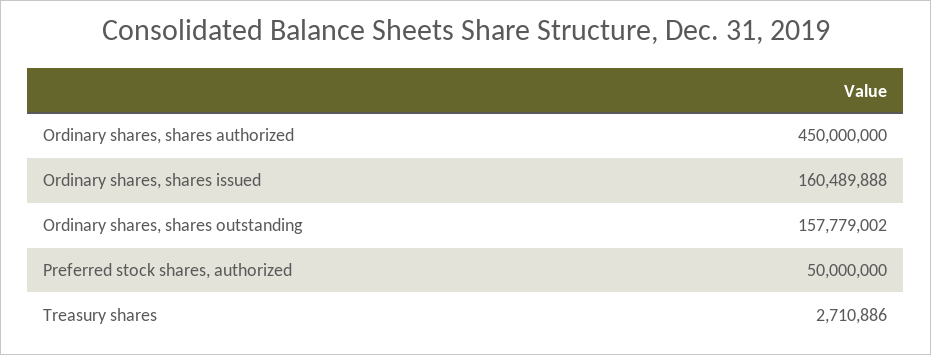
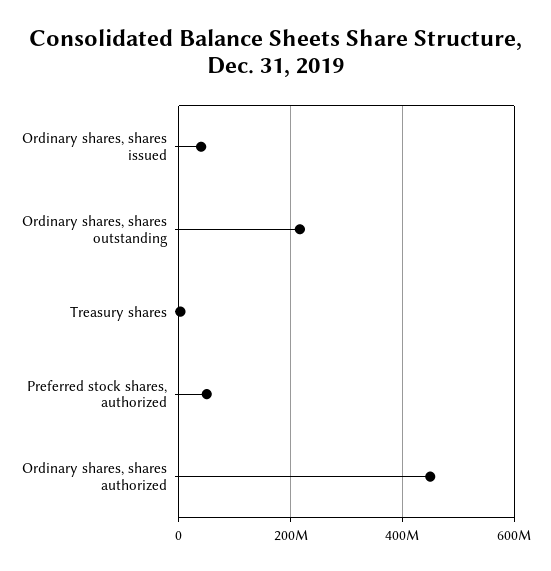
  {
    "Ordinary shares, shares authorized": 450000000,
-   "Ordinary shares, shares issued": 160489888,
+   "Ordinary shares, shares issued": 40000000,
-   "Ordinary shares, shares outstanding": 157779002,
+   "Ordinary shares, shares outstanding": 220000000,
    "Preferred stock shares, authorized": 50000000,
    "Treasury shares": 2710886
  }

